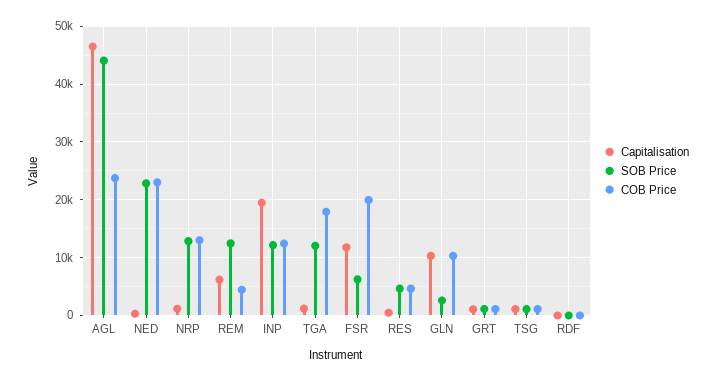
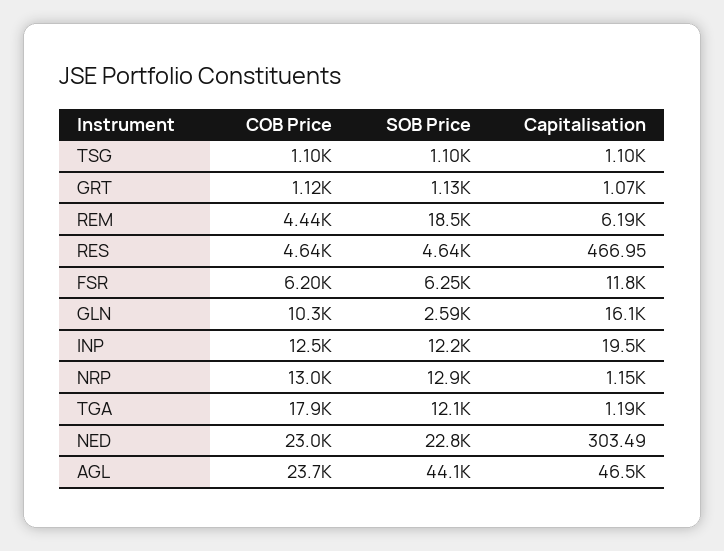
  {
    "Capitalisation": {
      "AGL": 46500,
      "NED": 303.49,
      "NRP": 1150,
      "REM": 6190,
      "INP": 19500,
      "TGA": 1190,
      "FSR": 11800,
      "RES": 466.95,
-     "GLN": 10000,
+     "GLN": 16100,
      "GRT": 1070,
-     "TSG": 1100,
+     "TSG": 1100
-     "RDF": 0
    },
    "SOB Price": {
      "AGL": 44100,
      "NED": 22800,
      "NRP": 12900,
-     "REM": 12000,
+     "REM": 18500,
      "INP": 12200,
      "TGA": 12100,
      "FSR": 6250,
      "RES": 4640,
      "GLN": 2590,
      "GRT": 1130,
-     "TSG": 1100,
+     "TSG": 1100
-     "RDF": 0
    },
    "COB Price": {
      "AGL": 23700,
      "NED": 23000,
      "NRP": 13000,
      "REM": 4440,
      "INP": 12500,
      "TGA": 17900,
-     "FSR": 20000,
+     "FSR": 6200,
      "RES": 4640,
      "GLN": 10300,
      "GRT": 1120,
-     "TSG": 1100,
+     "TSG": 1100
-     "RDF": 0
    }
  }

